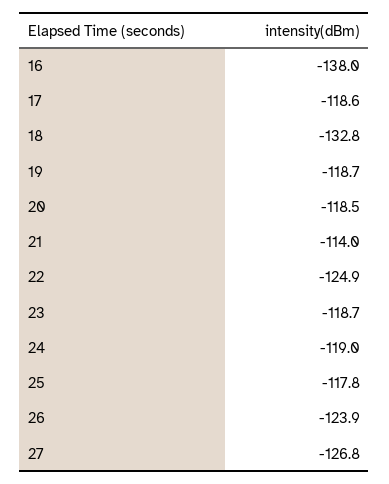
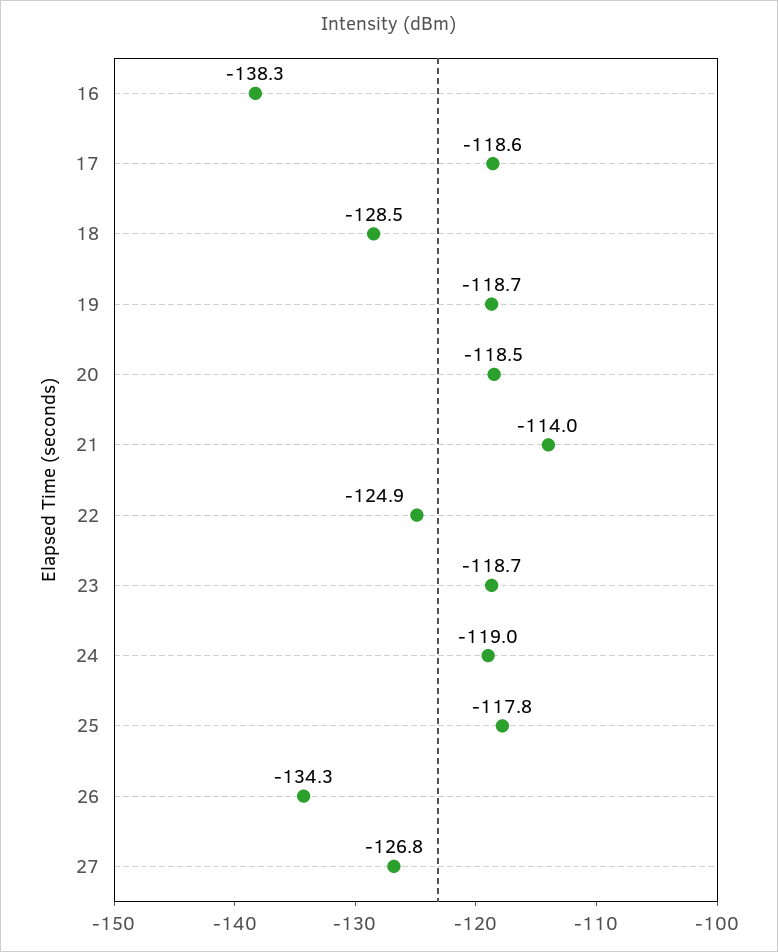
  {
-   "16": -138,
+   "16": -138.3,
    "17": -118.6,
-   "18": -132.8,
+   "18": -128.5,
    "19": -118.7,
    "20": -118.5,
    "21": -114,
    "22": -124.9,
    "23": -118.7,
    "24": -119,
    "25": -117.8,
-   "26": -123.9,
+   "26": -134.3,
    "27": -126.8
  }

